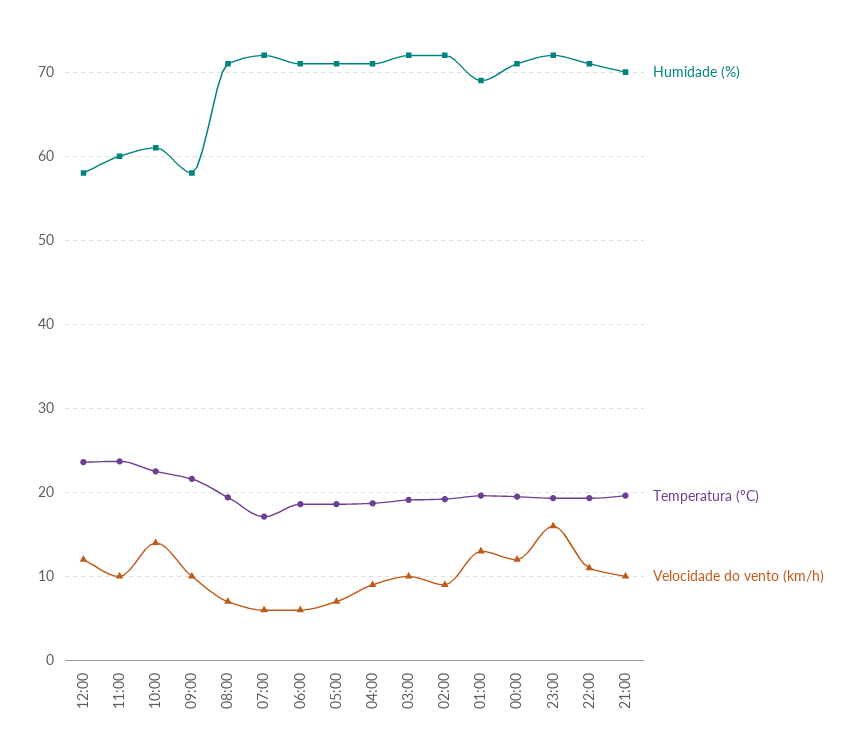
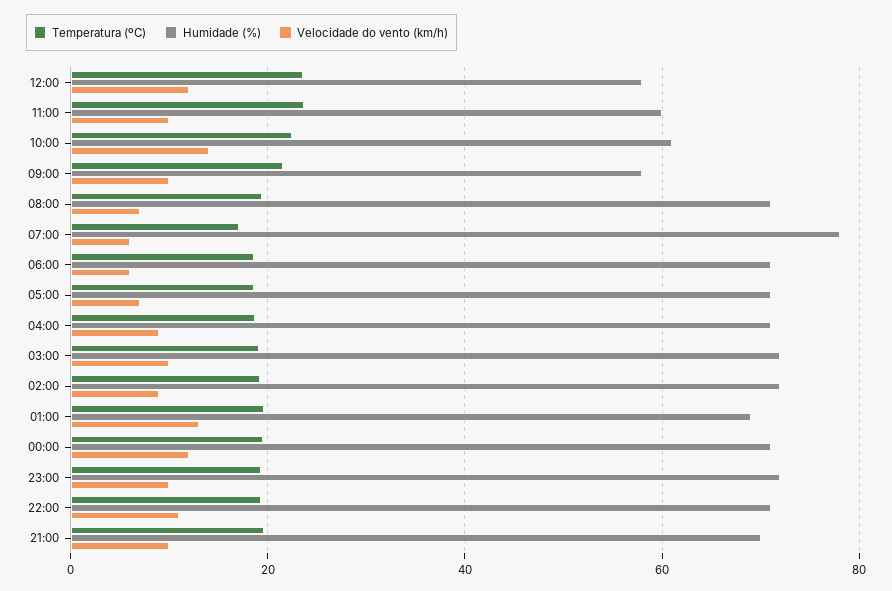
  {
    "Humidade (%)": {
      "12:00": 58,
      "11:00": 60,
      "10:00": 61,
      "09:00": 58,
      "08:00": 71,
-     "07:00": 72,
+     "07:00": 78,
      "06:00": 71,
      "05:00": 71,
      "04:00": 71,
      "03:00": 72,
      "02:00": 72,
      "01:00": 69,
      "00:00": 71,
      "23:00": 72,
      "22:00": 71,
      "21:00": 70
    },
    "Temperatura (ºC)": {
      "12:00": 24,
      "11:00": 24,
      "10:00": 23,
      "09:00": 22,
      "08:00": 19,
      "07:00": 17,
      "06:00": 19,
      "05:00": 19,
      "04:00": 19,
      "03:00": 19,
      "02:00": 19,
      "01:00": 20,
      "00:00": 20,
      "23:00": 19,
      "22:00": 19,
      "21:00": 20
    },
    "Velocidade do vento (km/h)": {
      "12:00": 12,
      "11:00": 10,
      "10:00": 14,
      "09:00": 10,
      "08:00": 7,
      "07:00": 6,
      "06:00": 6,
      "05:00": 7,
      "04:00": 9,
      "03:00": 10,
      "02:00": 9,
      "01:00": 13,
      "00:00": 12,
-     "23:00": 16,
+     "23:00": 10,
      "22:00": 11,
      "21:00": 10
    }
  }

